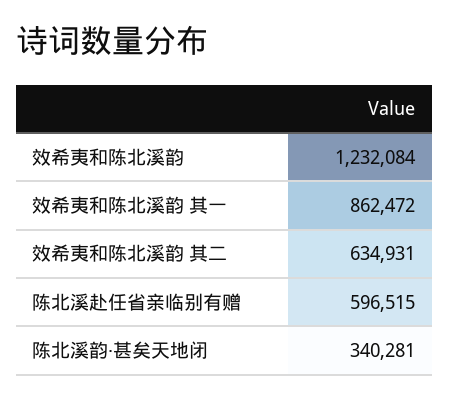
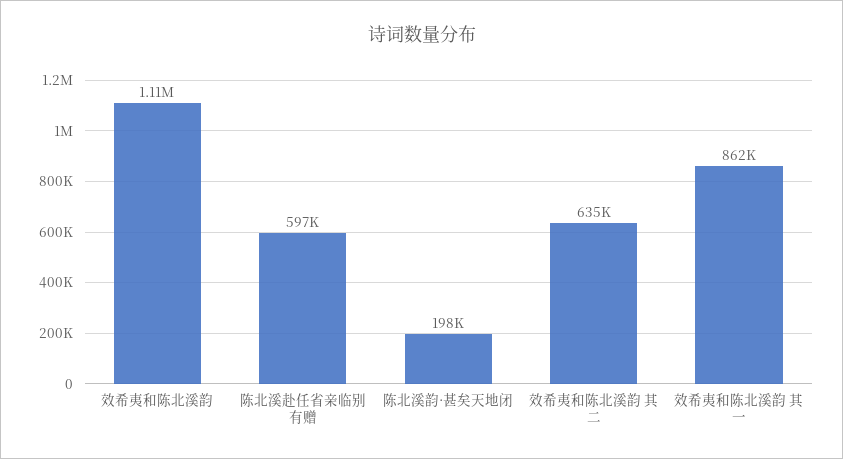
  {
-   "效希夷和陈北溪韵": 1232084,
+   "效希夷和陈北溪韵": 1110000,
    "效希夷和陈北溪韵 其一": 862472,
    "效希夷和陈北溪韵 其二": 634931,
    "陈北溪赴任省亲临别有赠": 596515,
-   "陈北溪韵·甚矣天地闭": 340281
+   "陈北溪韵·甚矣天地闭": 198000
  }

